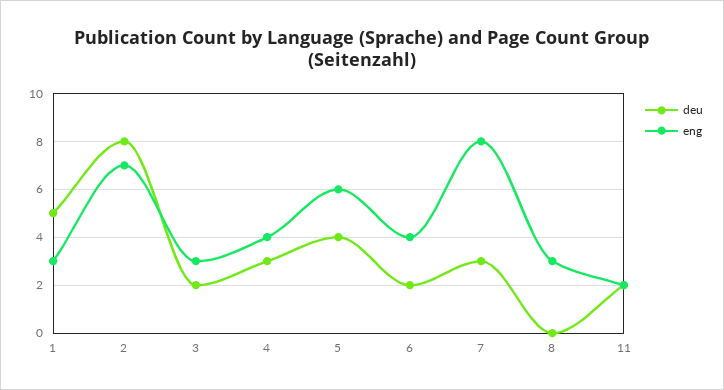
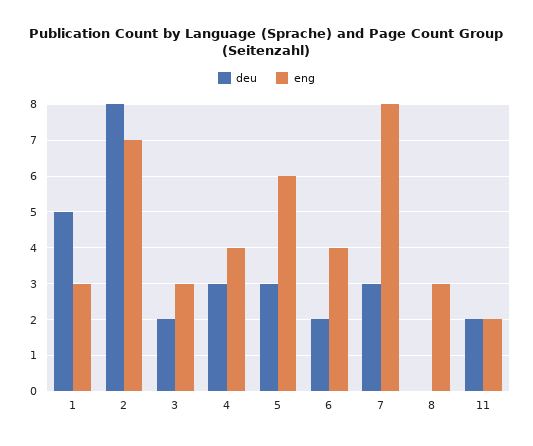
  {
    "deu": {
      "1": 5,
      "2": 8,
      "3": 2,
      "4": 3,
-     "5": 4,
+     "5": 3,
      "6": 2,
      "7": 3,
      "8": 0,
      "11": 2
    },
    "eng": {
      "1": 3,
      "2": 7,
      "3": 3,
      "4": 4,
      "5": 6,
      "6": 4,
      "7": 8,
      "8": 3,
      "11": 2
    }
  }

